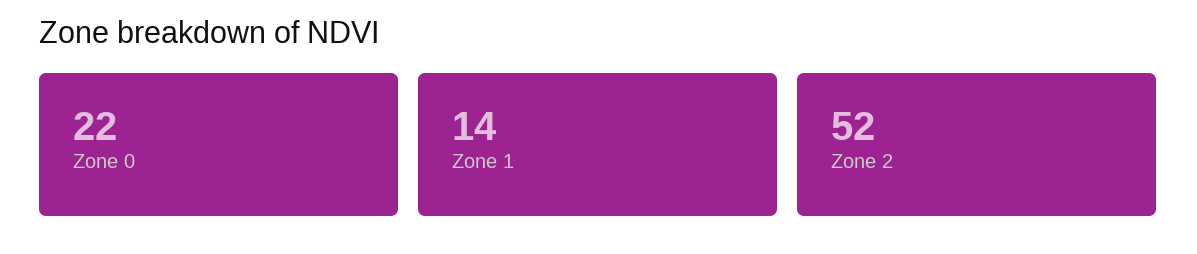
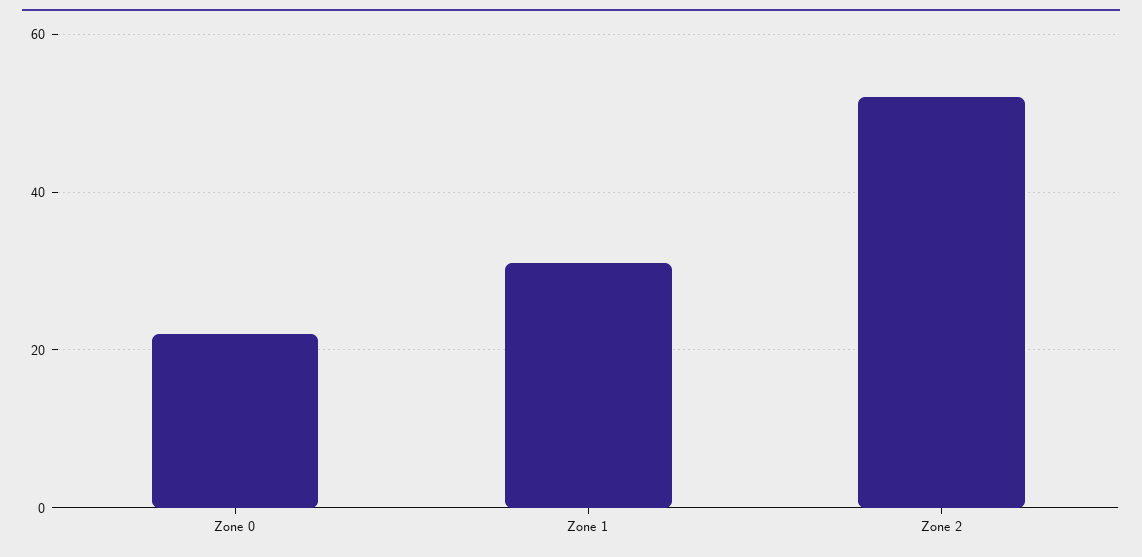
  {
    "Zone 0": 22,
-   "Zone 1": 14,
+   "Zone 1": 30,
    "Zone 2": 52
  }

